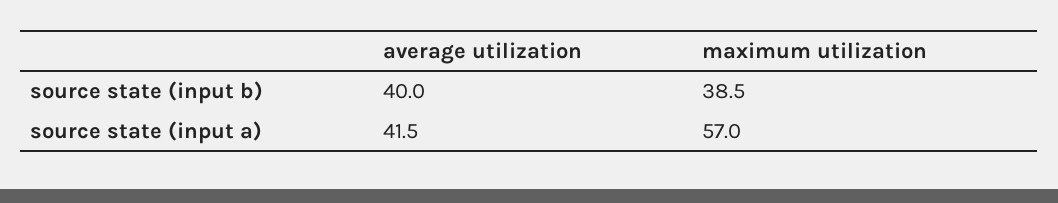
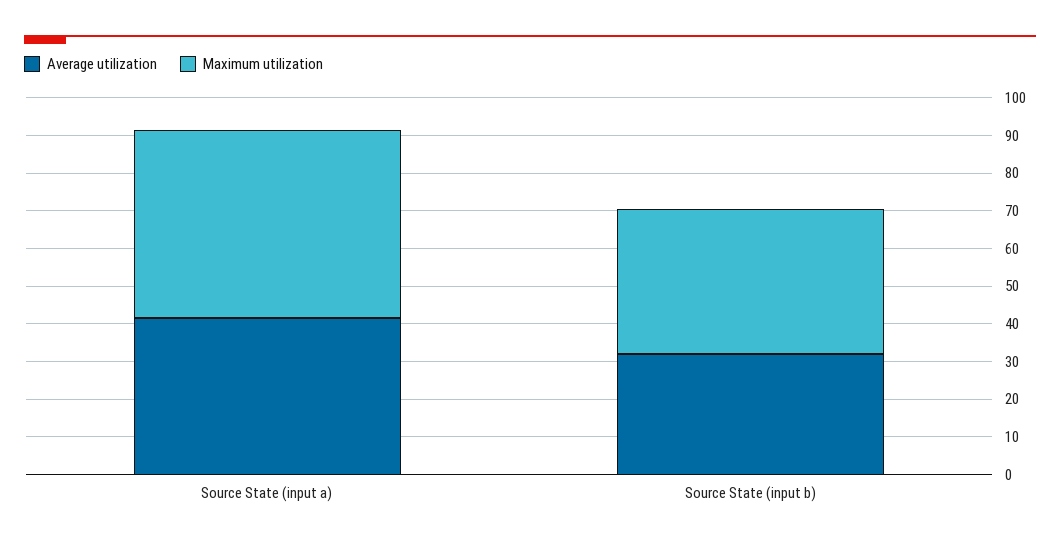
  {
    "average utilization": {
-     "source state (input b)": 40,
+     "source state (input b)": 32.5,
      "source state (input a)": 41.5
    },
    "maximum utilization": {
      "source state (input b)": 38.5,
-     "source state (input a)": 57
+     "source state (input a)": 50
    }
  }

